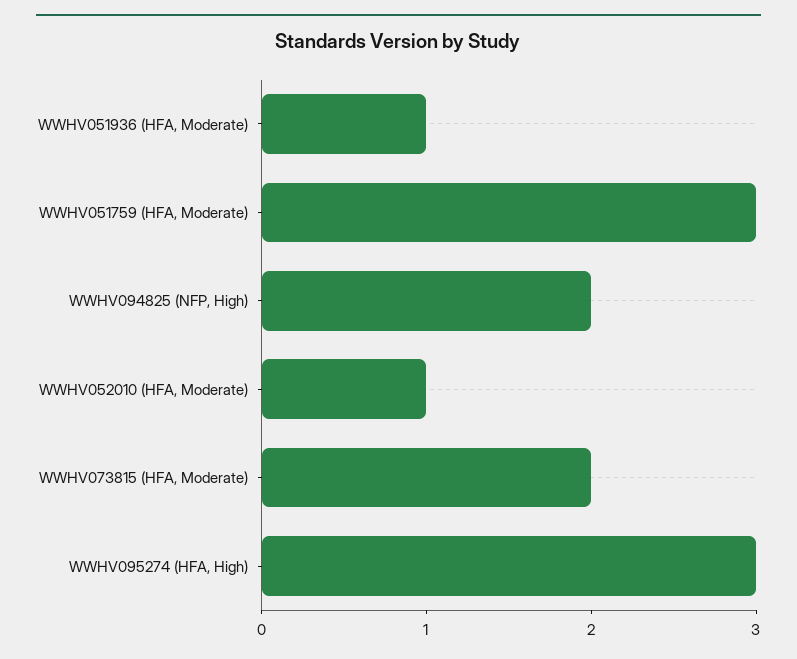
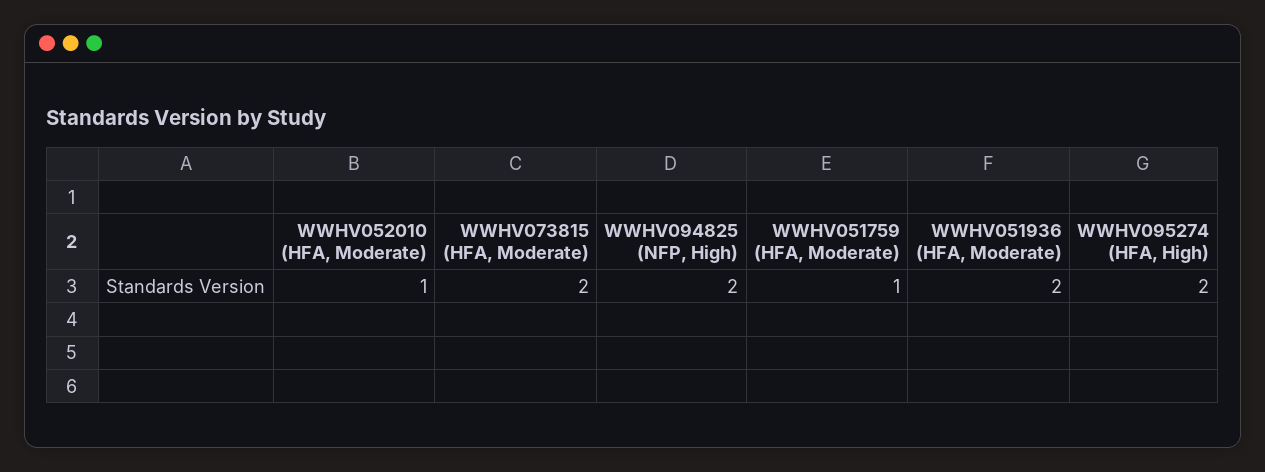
  {
-   "WWHV051936 (HFA, Moderate)": 1,
+   "WWHV051936 (HFA, Moderate)": 2,
-   "WWHV051759 (HFA, Moderate)": 3,
+   "WWHV051759 (HFA, Moderate)": 1,
    "WWHV094825 (NFP, High)": 2,
    "WWHV052010 (HFA, Moderate)": 1,
    "WWHV073815 (HFA, Moderate)": 2,
-   "WWHV095274 (HFA, High)": 3
+   "WWHV095274 (HFA, High)": 2
  }

